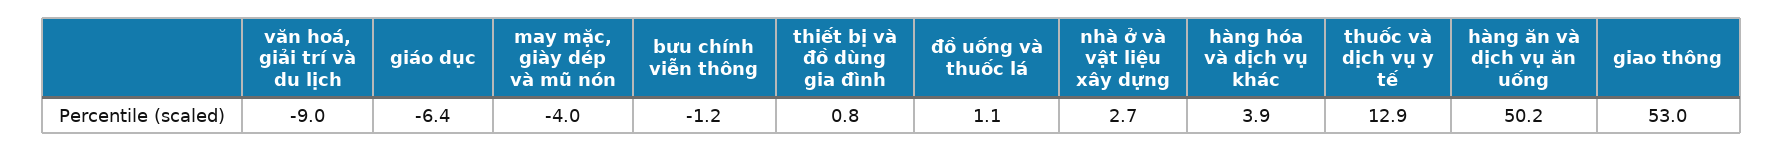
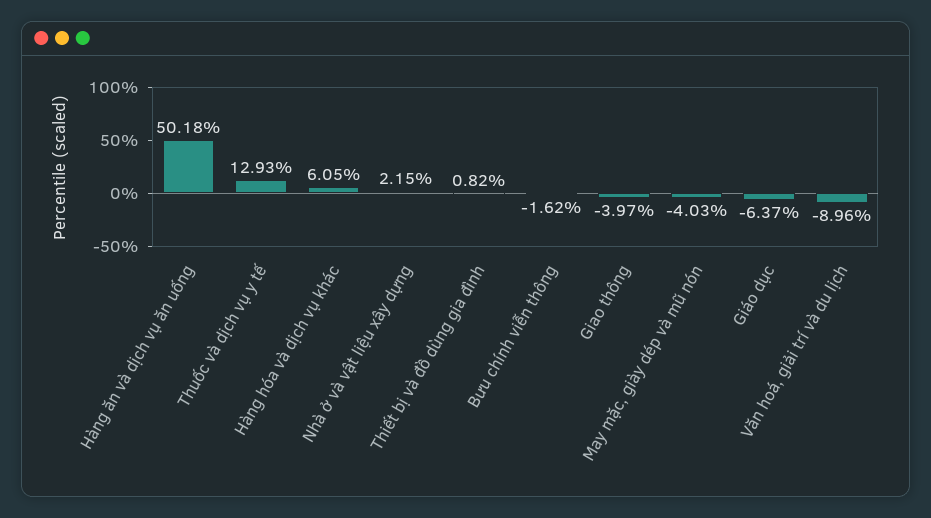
  {
    "văn hoá, giải trí và du lịch": -8.96,
    "giáo dục": -6.37,
    "may mặc, giày dép và mũ nón": -4.03,
-   "bưu chính viễn thông": -1.2,
+   "bưu chính viễn thông": -1.62,
    "thiết bị và đồ dùng gia đình": 0.82,
-   "đồ uống và thuốc lá": 1.1,
-   "nhà ở và vật liệu xây dựng": 2.7,
+   "nhà ở và vật liệu xây dựng": 2.15,
-   "hàng hóa và dịch vụ khác": 3.9,
+   "hàng hóa và dịch vụ khác": 6.05,
    "thuốc và dịch vụ y tế": 12.93,
    "hàng ăn và dịch vụ ăn uống": 50.18,
-   "giao thông": 53
+   "giao thông": -3.97
  }

